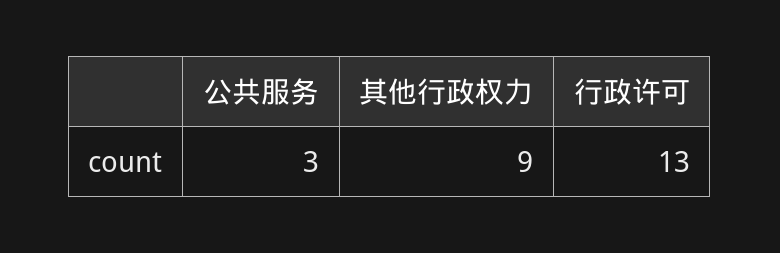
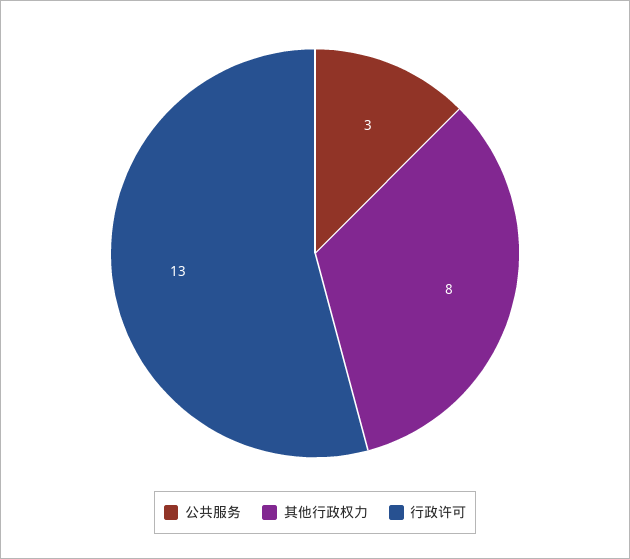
  {
    "公共服务": 3,
-   "其他行政权力": 9,
+   "其他行政权力": 8,
    "行政许可": 13
  }

